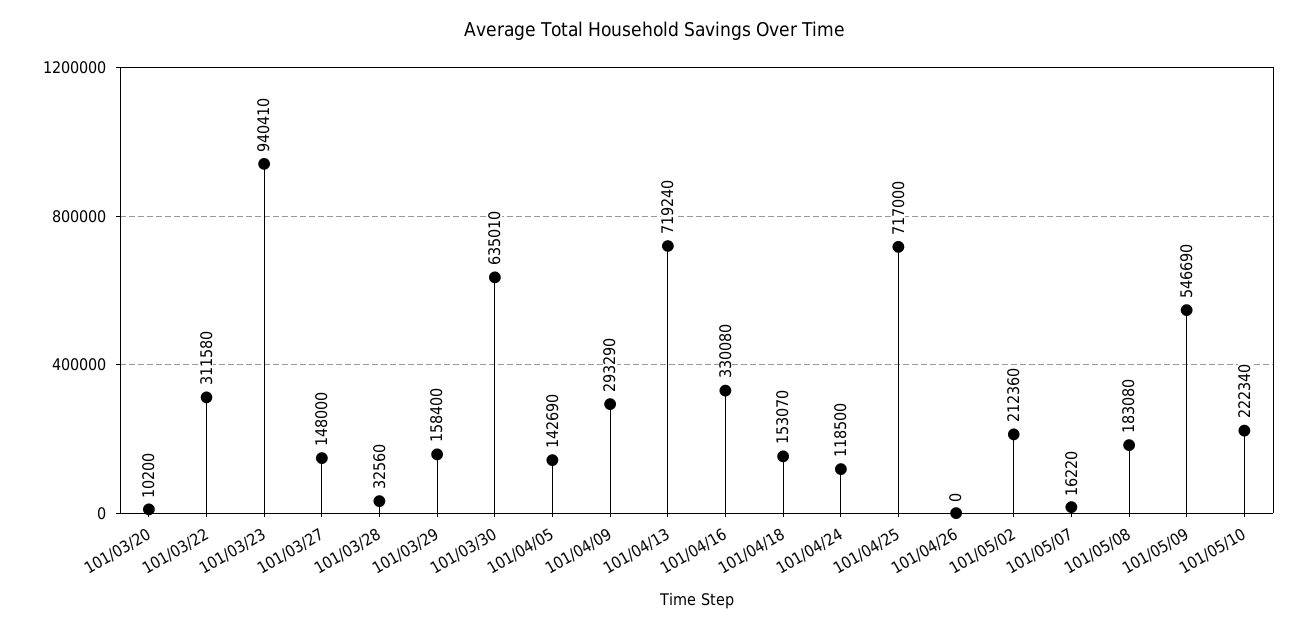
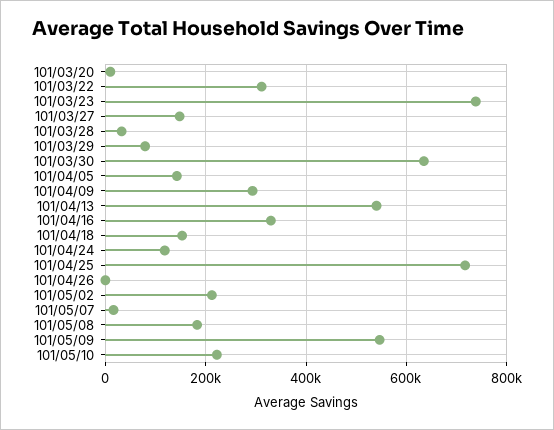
  {
    "101/03/20": 10200,
    "101/03/22": 311580,
-   "101/03/23": 940410,
+   "101/03/23": 740000,
    "101/03/27": 148000,
    "101/03/28": 32560,
-   "101/03/29": 158400,
+   "101/03/29": 80000,
    "101/03/30": 635010,
    "101/04/05": 142690,
    "101/04/09": 293290,
-   "101/04/13": 719240,
+   "101/04/13": 540000,
    "101/04/16": 330080,
    "101/04/18": 153070,
    "101/04/24": 118500,
    "101/04/25": 717000,
    "101/04/26": 0,
    "101/05/02": 212360,
    "101/05/07": 16220,
    "101/05/08": 183080,
    "101/05/09": 546690,
    "101/05/10": 222340
  }

